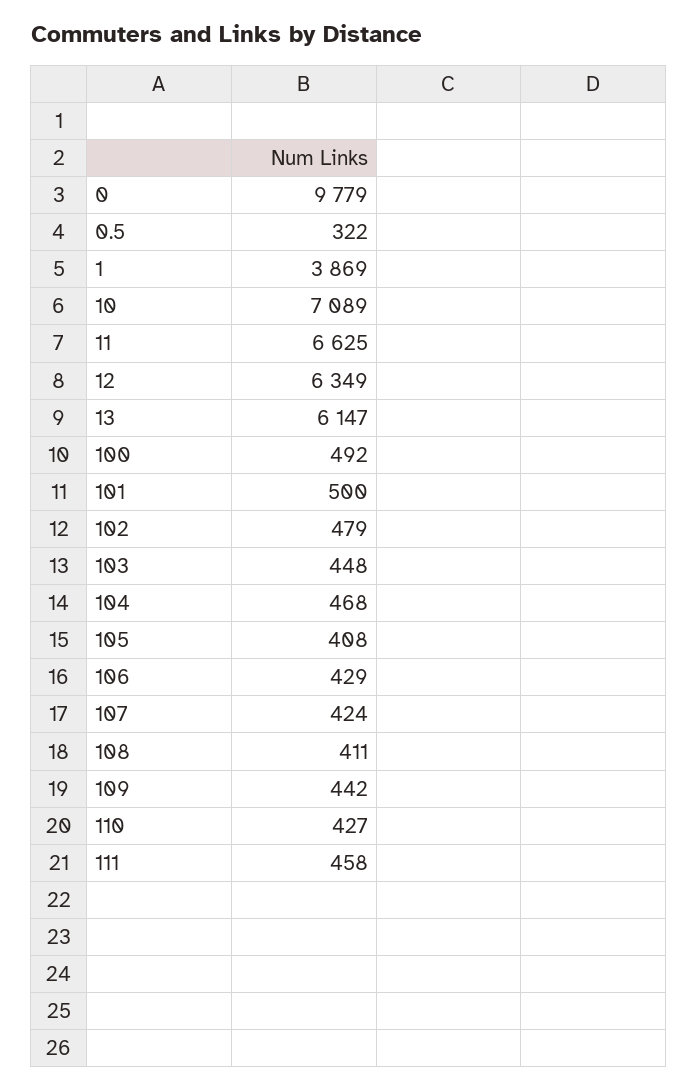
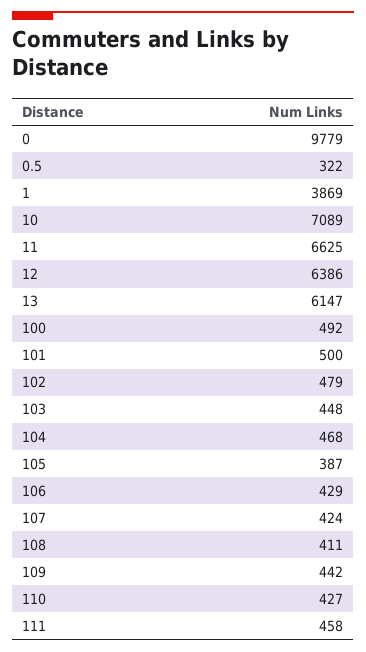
  {
    "0": 9779,
    "0.5": 322,
    "1": 3869,
    "10": 7089,
    "11": 6625,
-   "12": 6349,
+   "12": 6386,
    "13": 6147,
    "100": 492,
    "101": 500,
    "102": 479,
    "103": 448,
    "104": 468,
-   "105": 408,
+   "105": 387,
    "106": 429,
    "107": 424,
    "108": 411,
    "109": 442,
    "110": 427,
    "111": 458
  }

